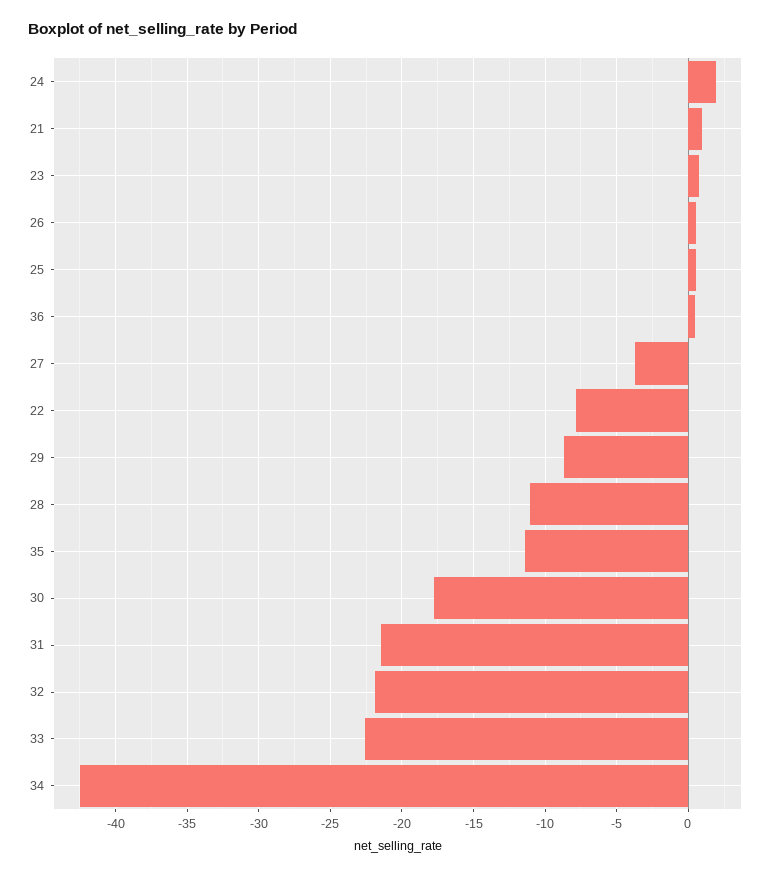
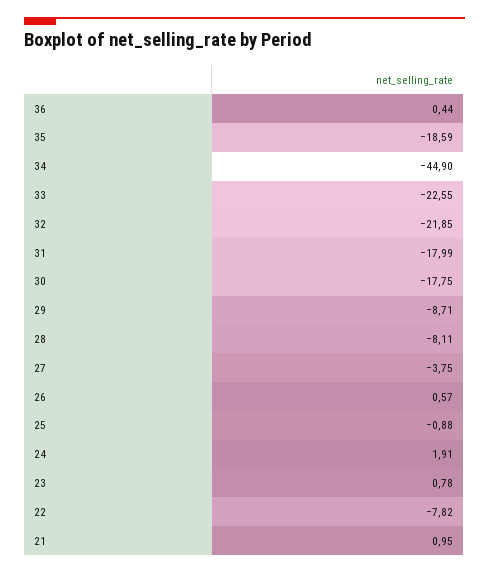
  {
    "24": 1.91,
    "21": 0.95,
    "23": 0.78,
    "26": 0.57,
-   "25": 0.5,
+   "25": -0.88,
    "36": 0.44,
    "27": -3.75,
    "22": -7.82,
    "29": -8.71,
-   "28": -11,
+   "28": -8.11,
-   "35": -11.5,
+   "35": -18.59,
    "30": -17.75,
-   "31": -21.5,
+   "31": -17.99,
    "32": -21.85,
    "33": -22.55,
-   "34": -42.5
+   "34": -44.9
  }

